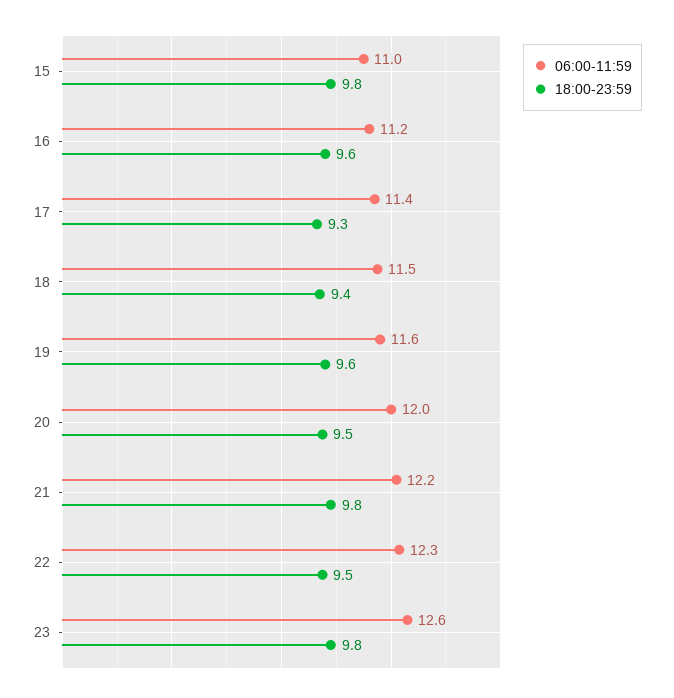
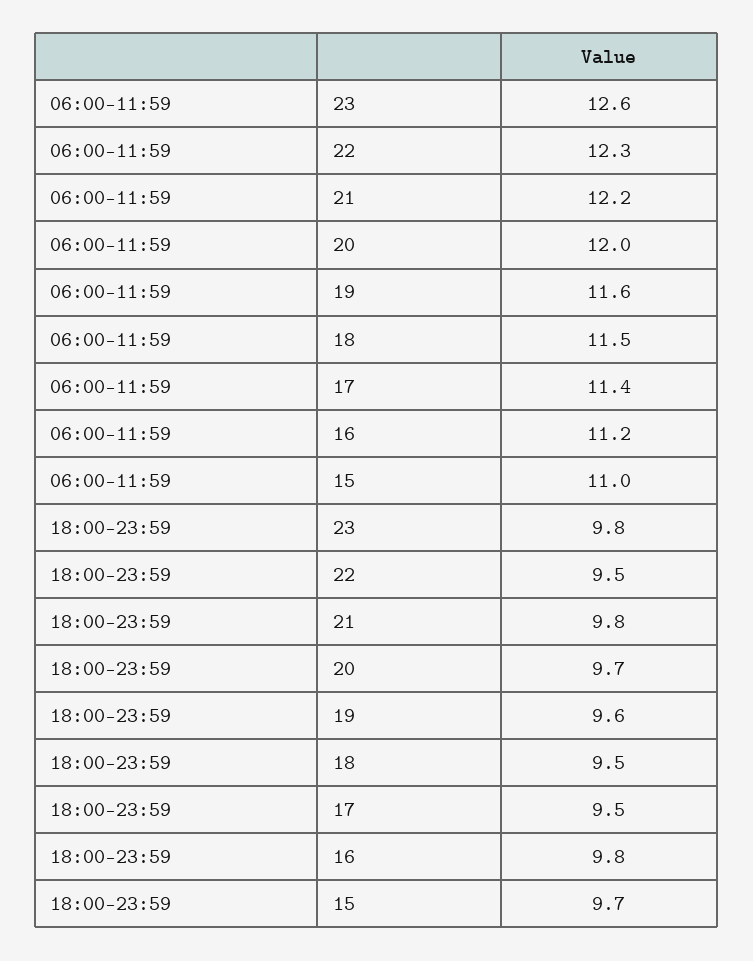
  {
    "06:00-11:59": {
      "15": 11,
      "16": 11.2,
      "17": 11.4,
      "18": 11.5,
      "19": 11.6,
      "20": 12,
      "21": 12.2,
      "22": 12.3,
      "23": 12.6
    },
    "18:00-23:59": {
-     "15": 9.8,
+     "15": 9.7,
-     "16": 9.6,
+     "16": 9.8,
-     "17": 9.3,
+     "17": 9.5,
-     "18": 9.4,
+     "18": 9.5,
      "19": 9.6,
-     "20": 9.5,
+     "20": 9.7,
      "21": 9.8,
      "22": 9.5,
      "23": 9.8
    }
  }

